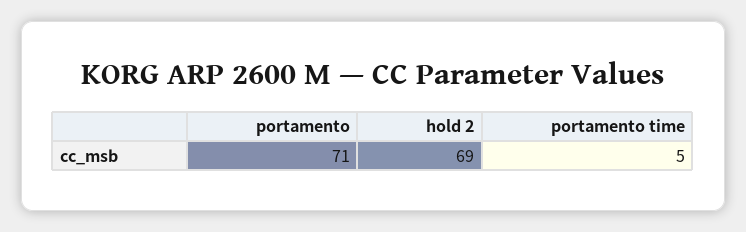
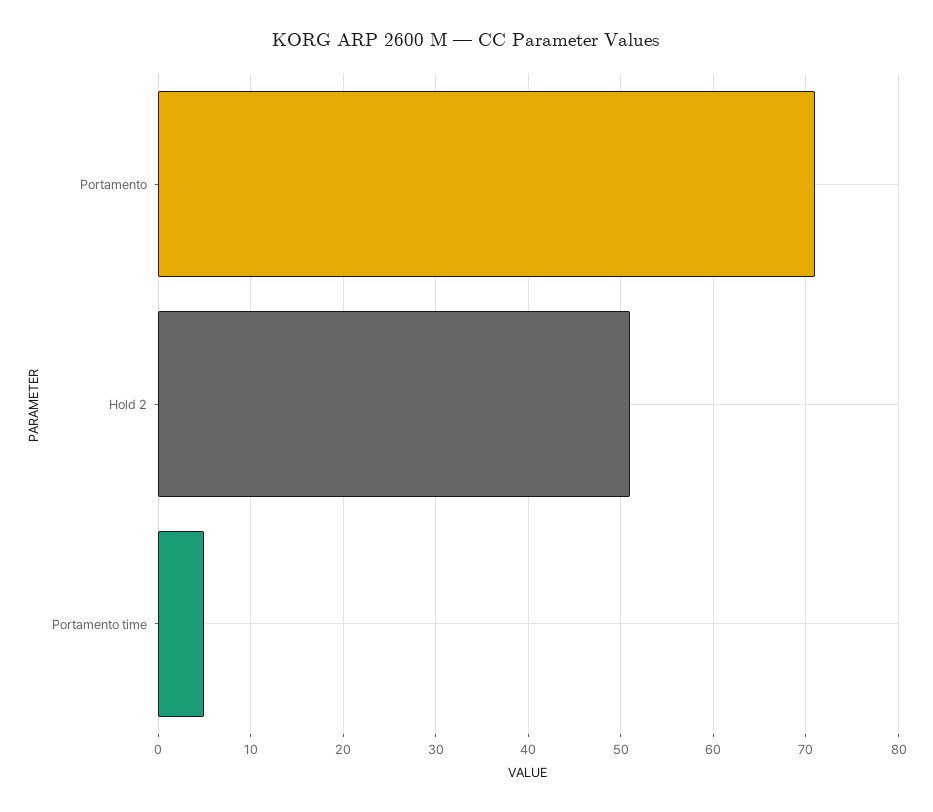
  {
    "portamento": 71,
-   "hold 2": 69,
+   "hold 2": 51,
    "portamento time": 5
  }

